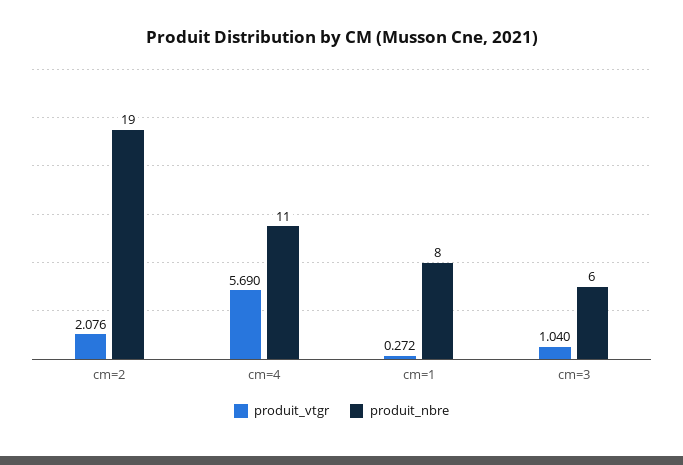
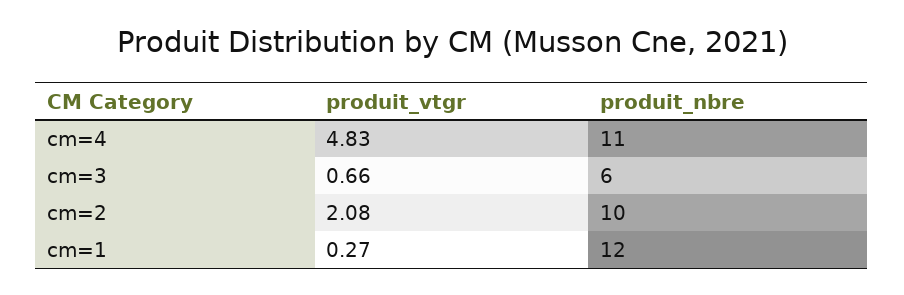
  {
    "produit_vtgr": {
      "cm=2": 2.076,
-     "cm=4": 5.69,
+     "cm=4": 4.83,
      "cm=1": 0.272,
-     "cm=3": 1.04
+     "cm=3": 0.66
    },
    "produit_nbre": {
-     "cm=2": 19,
+     "cm=2": 10,
      "cm=4": 11,
-     "cm=1": 8,
+     "cm=1": 12,
      "cm=3": 6
    }
  }

